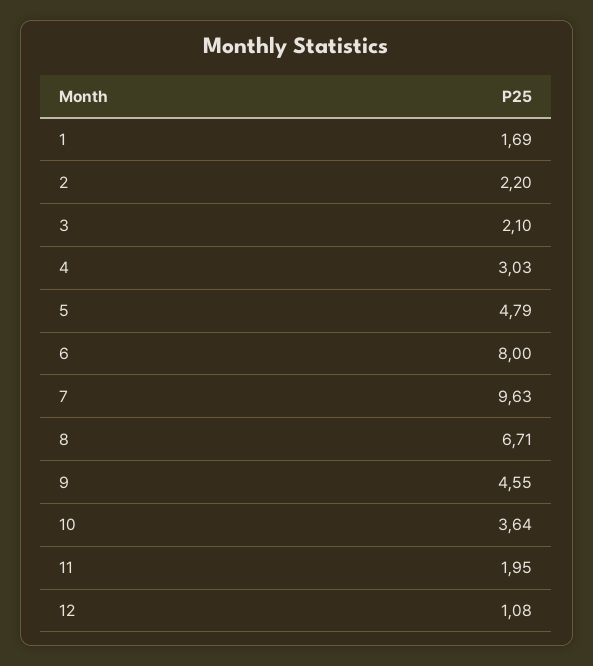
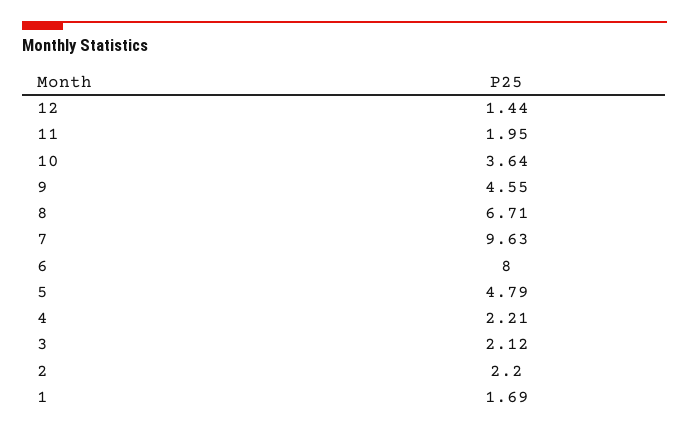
  {
    "1": 1.69,
    "2": 2.2,
-   "3": 2.1,
+   "3": 2.12,
-   "4": 3.03,
+   "4": 2.21,
    "5": 4.79,
    "6": 8,
    "7": 9.63,
    "8": 6.71,
    "9": 4.55,
    "10": 3.64,
    "11": 1.95,
-   "12": 1.08
+   "12": 1.44
  }

